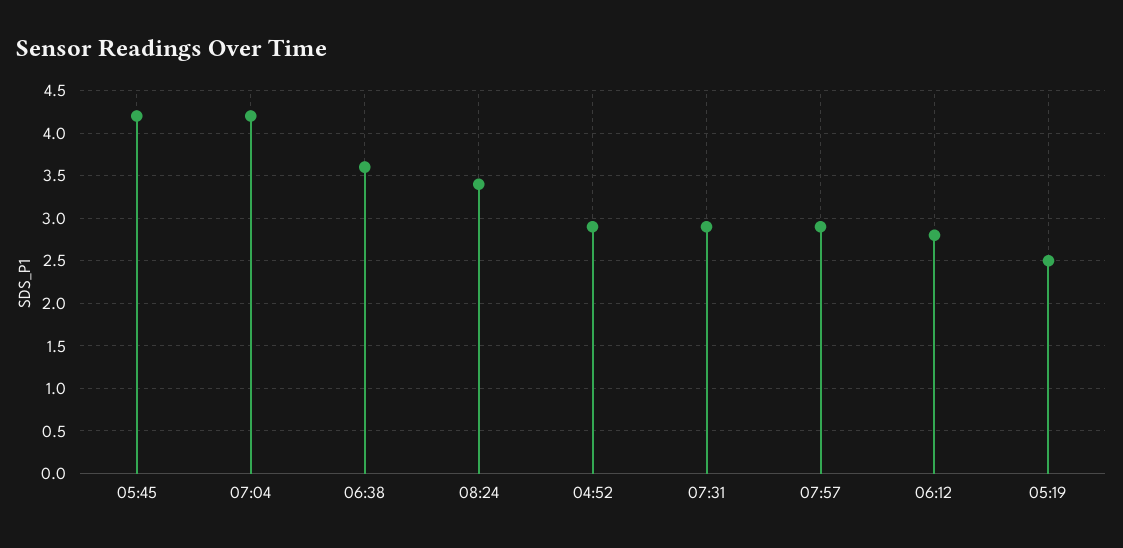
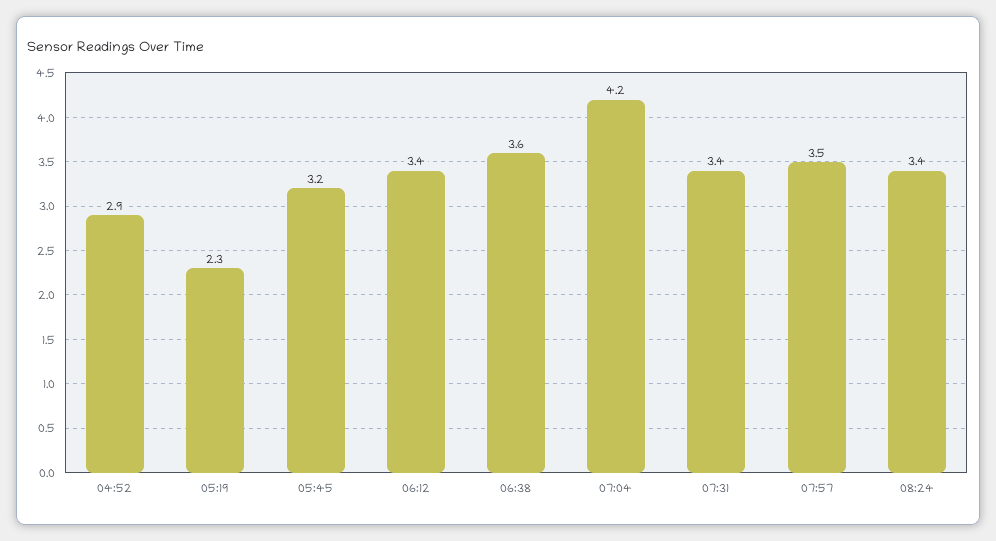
  {
-   "05:45": 4.2,
+   "05:45": 3.2,
    "07:04": 4.2,
    "06:38": 3.6,
    "08:24": 3.4,
    "04:52": 2.9,
-   "07:31": 2.9,
+   "07:31": 3.4,
-   "07:57": 2.9,
+   "07:57": 3.5,
-   "06:12": 2.8,
+   "06:12": 3.4,
-   "05:19": 2.5
+   "05:19": 2.3
  }

